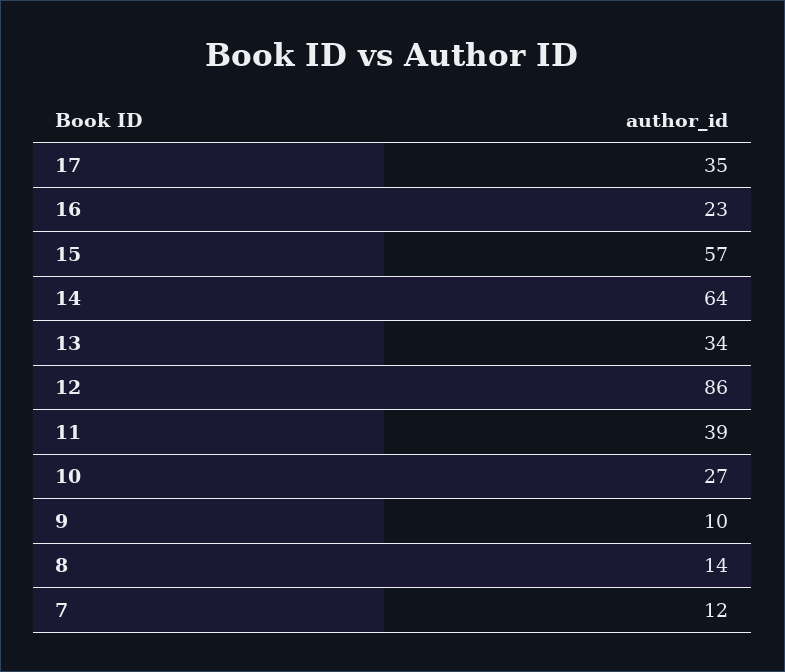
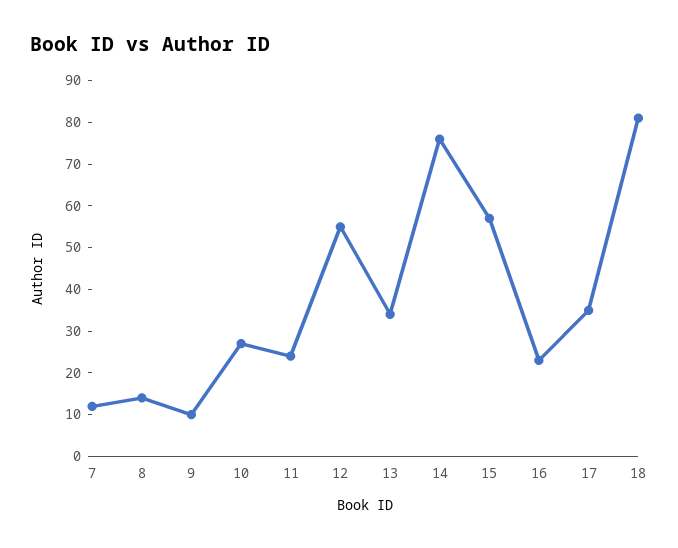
  {
    "17": 35,
    "16": 23,
    "15": 57,
-   "14": 64,
+   "14": 75,
    "13": 34,
-   "12": 86,
+   "12": 55,
-   "11": 39,
+   "11": 25,
    "10": 27,
    "9": 10,
    "8": 14,
-   "7": 12
+   "7": 12,
+   "18": 80
  }

